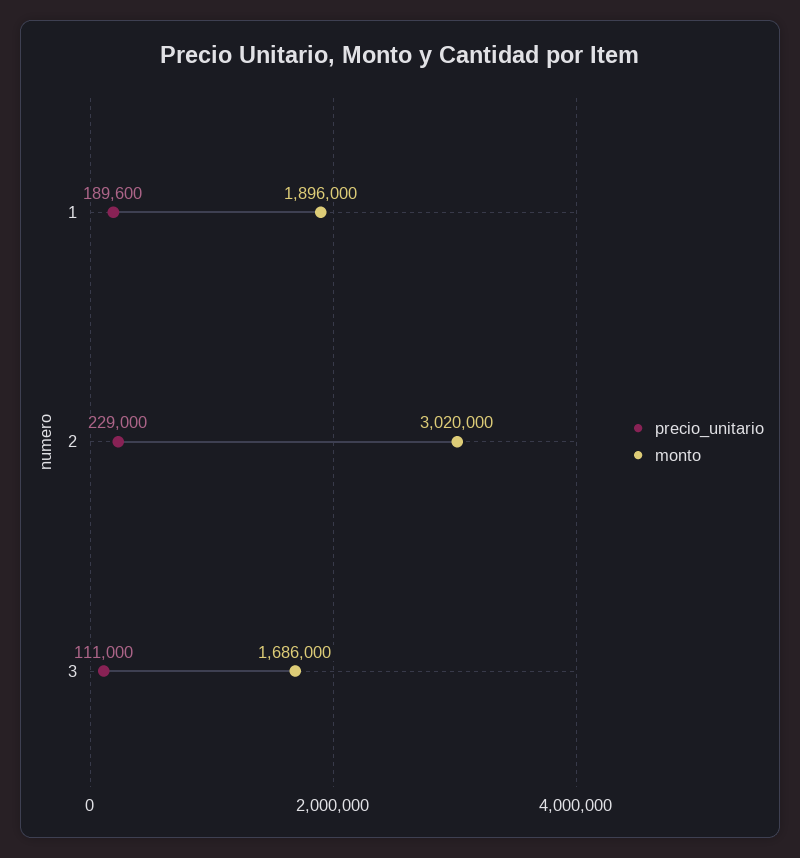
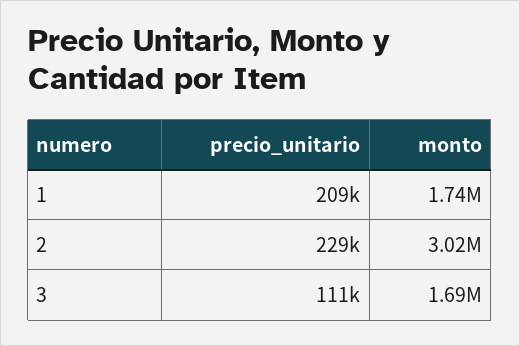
  {
    "precio_unitario": {
-     "1": 189600,
+     "1": 209000,
      "2": 229000,
      "3": 111000
    },
    "monto": {
-     "1": 1896000,
+     "1": 1740000,
      "2": 3020000,
      "3": 1686000
    }
  }

